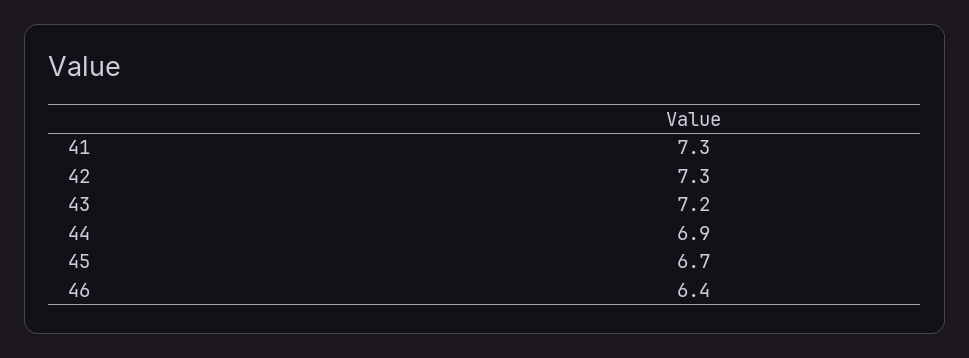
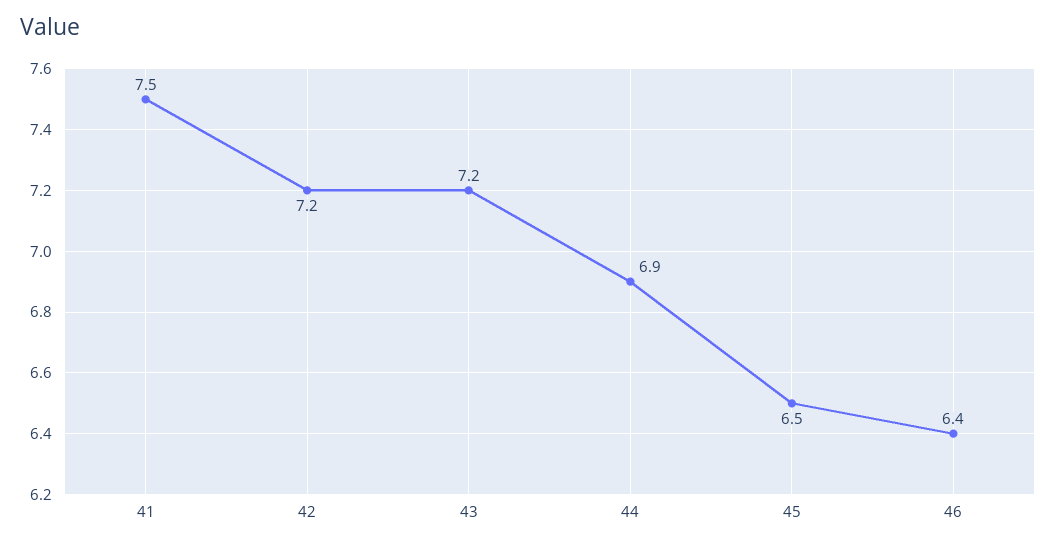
  {
-   "41": 7.3,
+   "41": 7.5,
-   "42": 7.3,
+   "42": 7.2,
    "43": 7.2,
    "44": 6.9,
-   "45": 6.7,
+   "45": 6.5,
    "46": 6.4
  }

